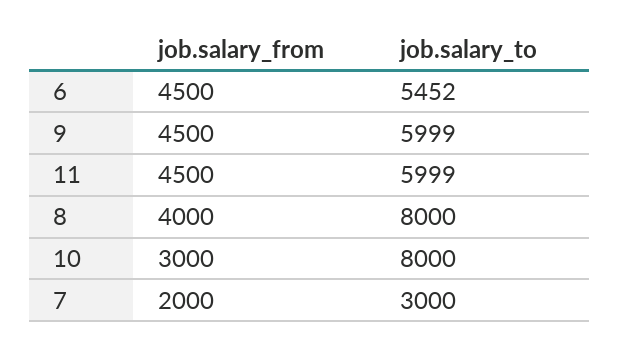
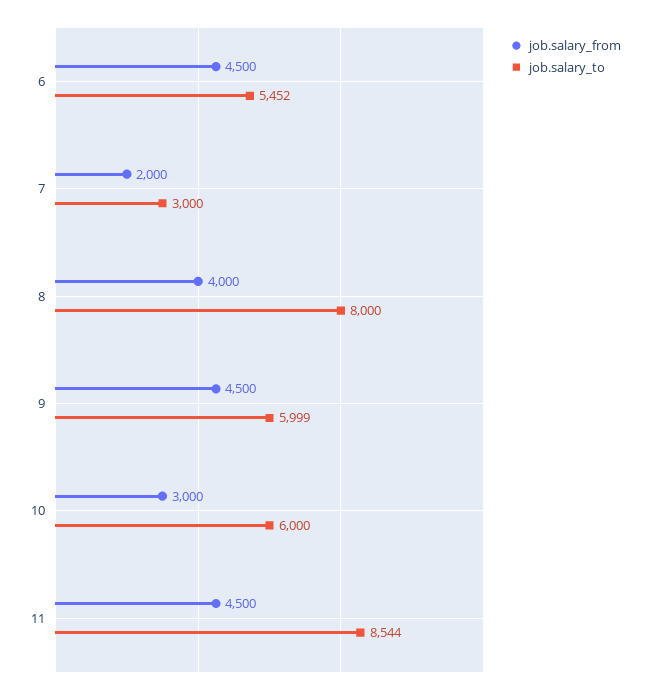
  {
    "job.salary_from": {
      "6": 4500,
      "9": 4500,
      "11": 4500,
      "8": 4000,
      "10": 3000,
      "7": 2000
    },
    "job.salary_to": {
      "6": 5452,
      "9": 5999,
-     "11": 5999,
+     "11": 8544,
      "8": 8000,
-     "10": 8000,
+     "10": 6000,
      "7": 3000
    }
  }

